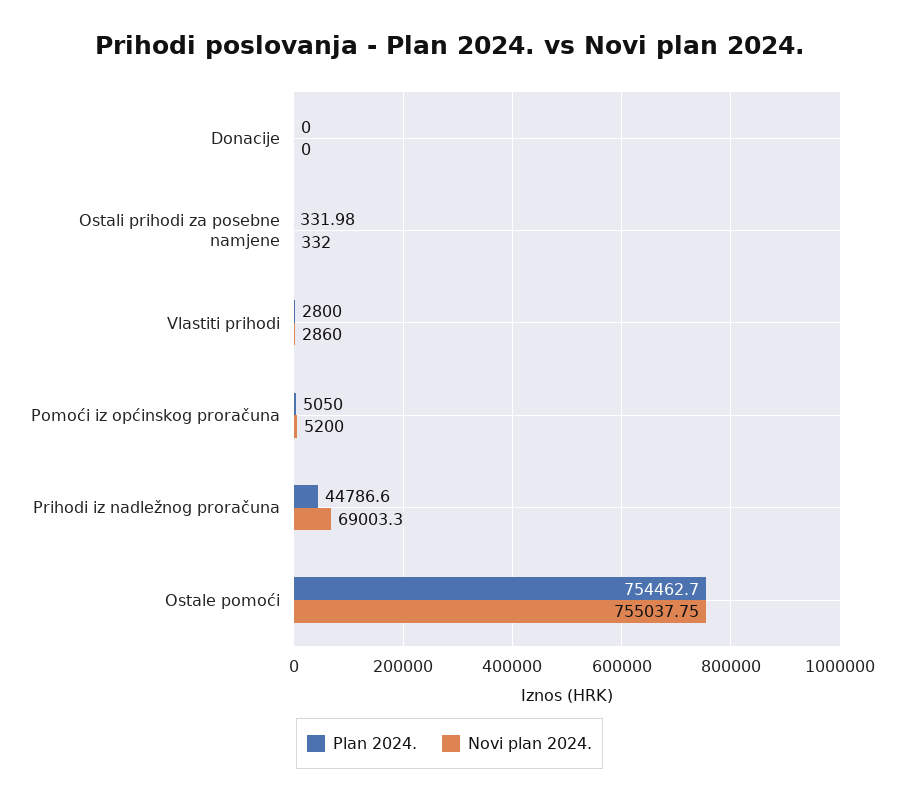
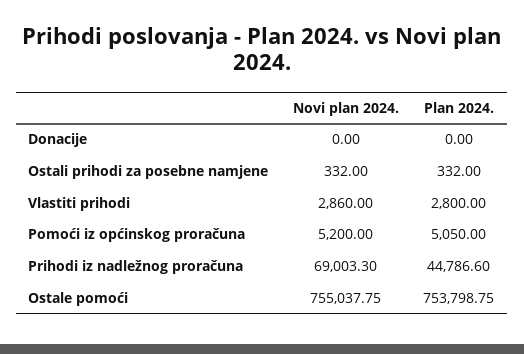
  {
    "Plan 2024.": {
      "Donacije": 0,
-     "Ostali prihodi za posebne namjene": 331.98,
+     "Ostali prihodi za posebne namjene": 332,
      "Vlastiti prihodi": 2800,
      "Pomoći iz općinskog proračuna": 5050,
      "Prihodi iz nadležnog proračuna": 44786.6,
-     "Ostale pomoći": 754462.7
+     "Ostale pomoći": 753798.75
    },
    "Novi plan 2024.": {
      "Donacije": 0,
      "Ostali prihodi za posebne namjene": 332,
      "Vlastiti prihodi": 2860,
      "Pomoći iz općinskog proračuna": 5200,
      "Prihodi iz nadležnog proračuna": 69003.3,
      "Ostale pomoći": 755037.75
    }
  }

